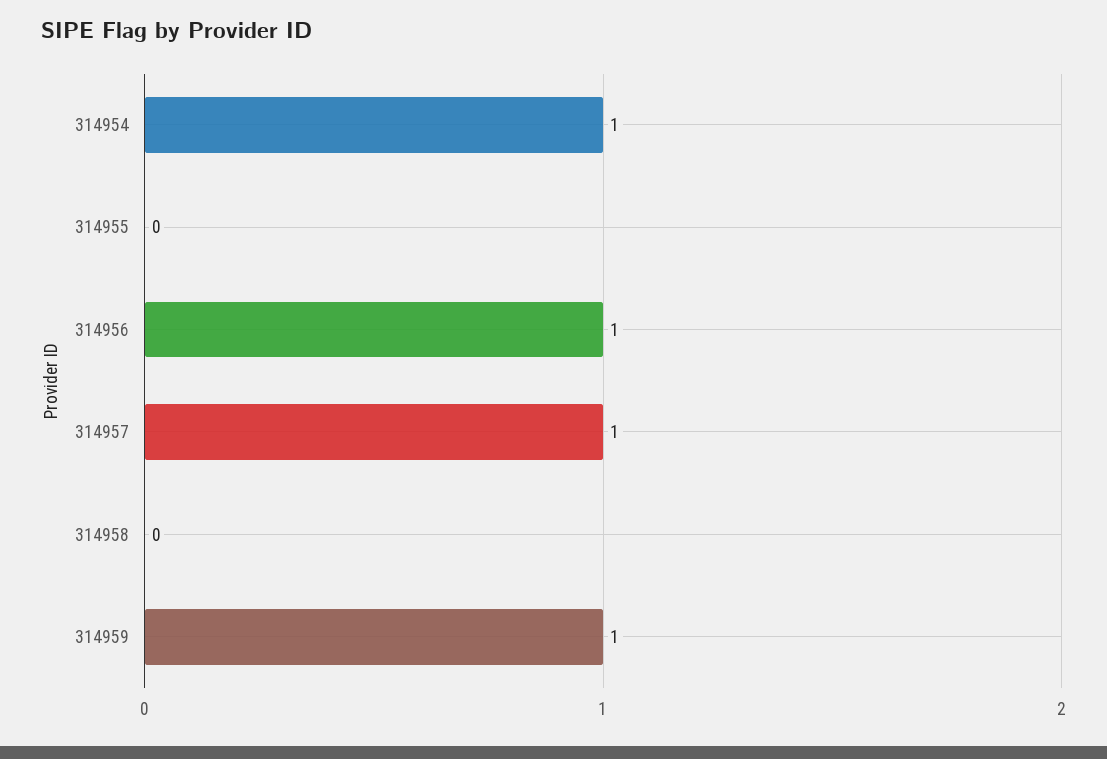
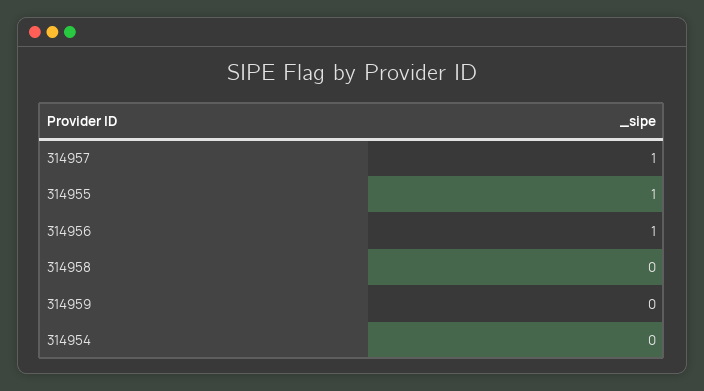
  {
-   "314954": 1,
+   "314954": 0,
-   "314955": 0,
+   "314955": 1,
    "314956": 1,
    "314957": 1,
    "314958": 0,
-   "314959": 1
+   "314959": 0
  }

